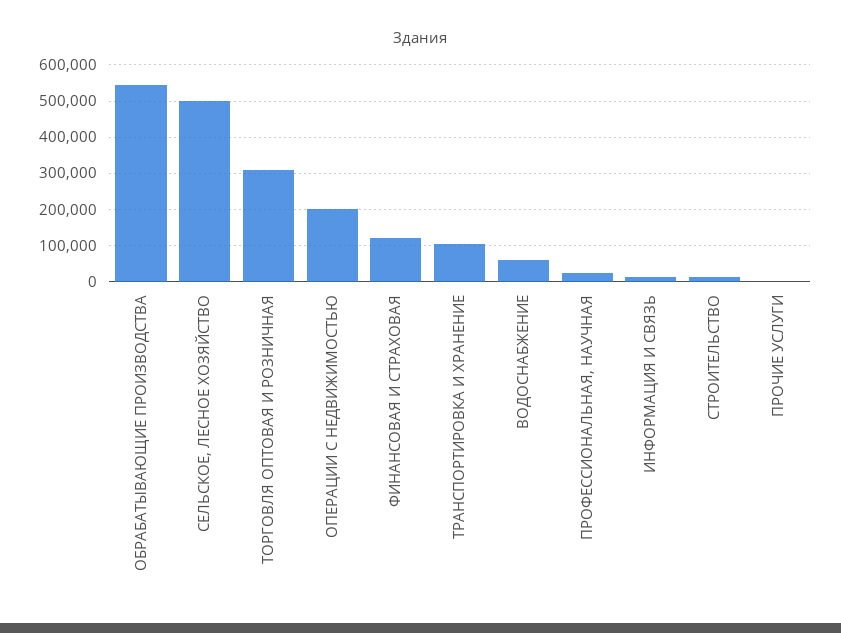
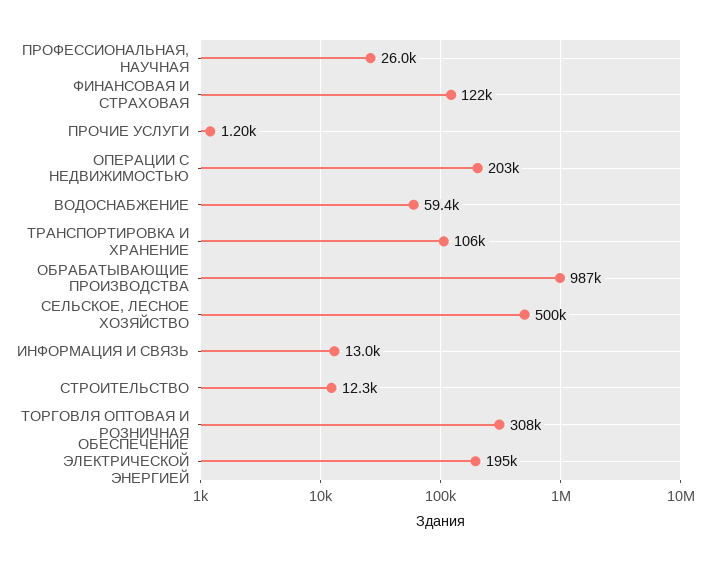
  {
-   "ОБРАБАТЫВАЮЩИЕ ПРОИЗВОДСТВА": 540000,
+   "ОБРАБАТЫВАЮЩИЕ ПРОИЗВОДСТВА": 987000,
    "СЕЛЬСКОЕ, ЛЕСНОЕ ХОЗЯЙСТВО": 500000,
    "ТОРГОВЛЯ ОПТОВАЯ И РОЗНИЧНАЯ": 308000,
    "ОПЕРАЦИИ С НЕДВИЖИМОСТЬЮ": 203000,
    "ФИНАНСОВАЯ И СТРАХОВАЯ": 122000,
    "ТРАНСПОРТИРОВКА И ХРАНЕНИЕ": 106000,
    "ВОДОСНАБЖЕНИЕ": 59400,
    "ПРОФЕССИОНАЛЬНАЯ, НАУЧНАЯ": 26000,
    "ИНФОРМАЦИЯ И СВЯЗЬ": 13000,
    "СТРОИТЕЛЬСТВО": 12300,
-   "ПРОЧИЕ УСЛУГИ": 1200
+   "ПРОЧИЕ УСЛУГИ": 1200,
+   "ОБЕСПЕЧЕНИЕ ЭЛЕКТРИЧЕСКОЙ ЭНЕРГИЕЙ": 195000
  }

